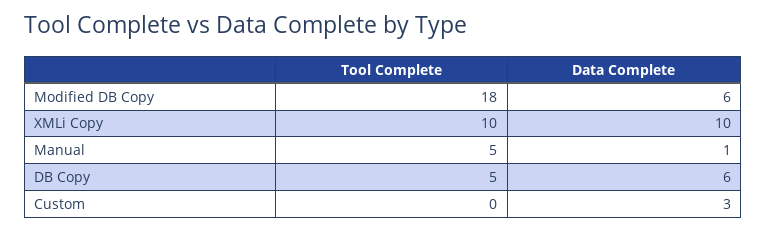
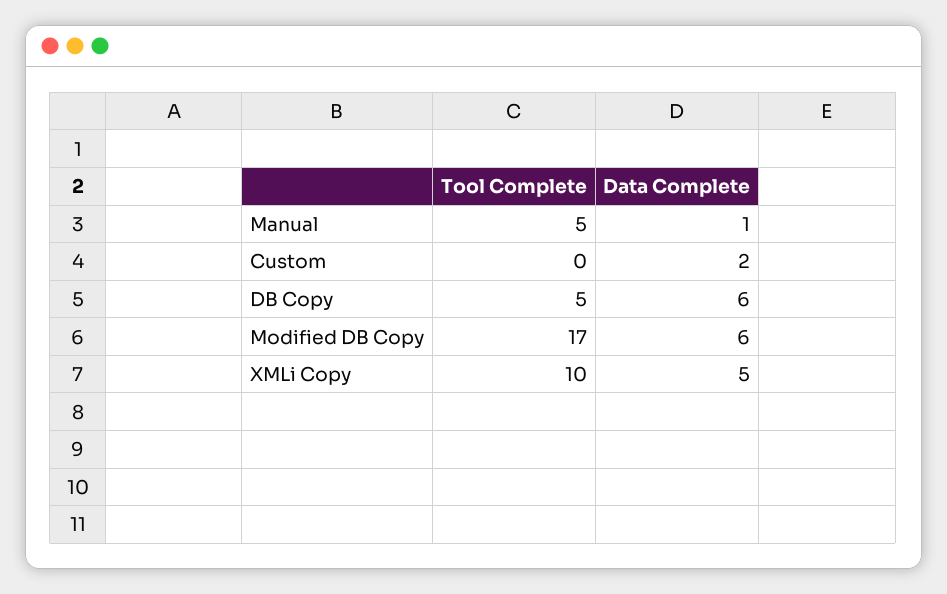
  {
    "Tool Complete": {
-     "Modified DB Copy": 18,
+     "Modified DB Copy": 17,
      "XMLi Copy": 10,
      "Manual": 5,
      "DB Copy": 5,
      "Custom": 0
    },
    "Data Complete": {
      "Modified DB Copy": 6,
-     "XMLi Copy": 10,
+     "XMLi Copy": 5,
      "Manual": 1,
      "DB Copy": 6,
-     "Custom": 3
+     "Custom": 2
    }
  }

